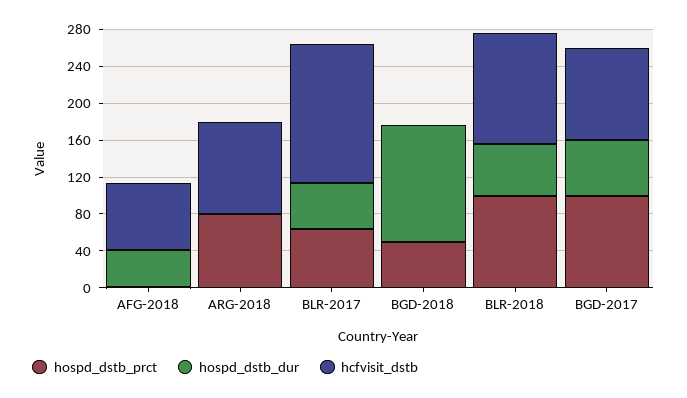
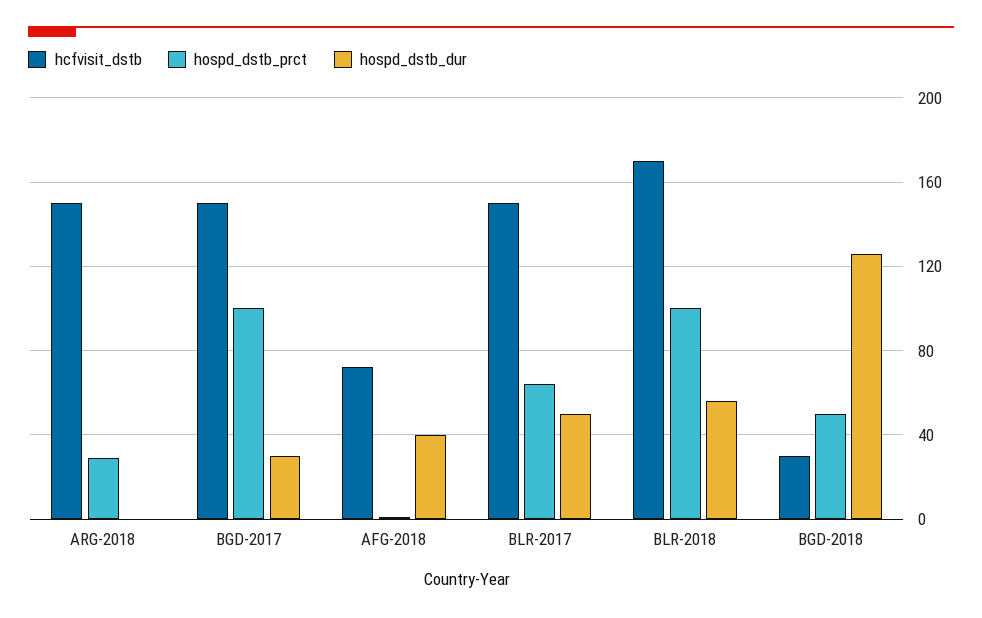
  {
    "hospd_dstb_prct": {
      "AFG-2018": 0,
-     "ARG-2018": 80,
+     "ARG-2018": 30,
      "BLR-2017": 65,
      "BGD-2018": 50,
      "BLR-2018": 100,
      "BGD-2017": 100
    },
    "hospd_dstb_dur": {
      "AFG-2018": 40,
      "ARG-2018": 0,
      "BLR-2017": 50,
      "BGD-2018": 125,
      "BLR-2018": 55,
-     "BGD-2017": 60
+     "BGD-2017": 30
    },
    "hcfvisit_dstb": {
      "AFG-2018": 70,
-     "ARG-2018": 100,
+     "ARG-2018": 150,
      "BLR-2017": 150,
-     "BGD-2018": 0,
+     "BGD-2018": 30,
-     "BLR-2018": 120,
+     "BLR-2018": 170,
-     "BGD-2017": 100
+     "BGD-2017": 150
    }
  }

